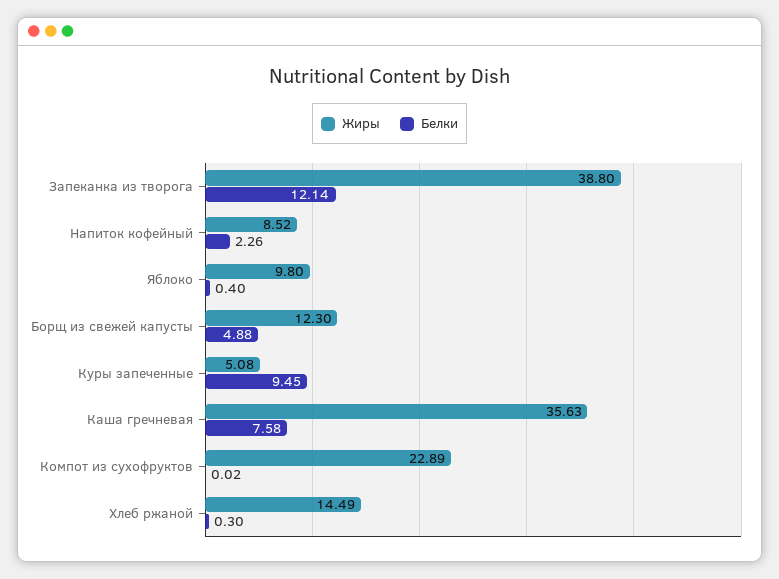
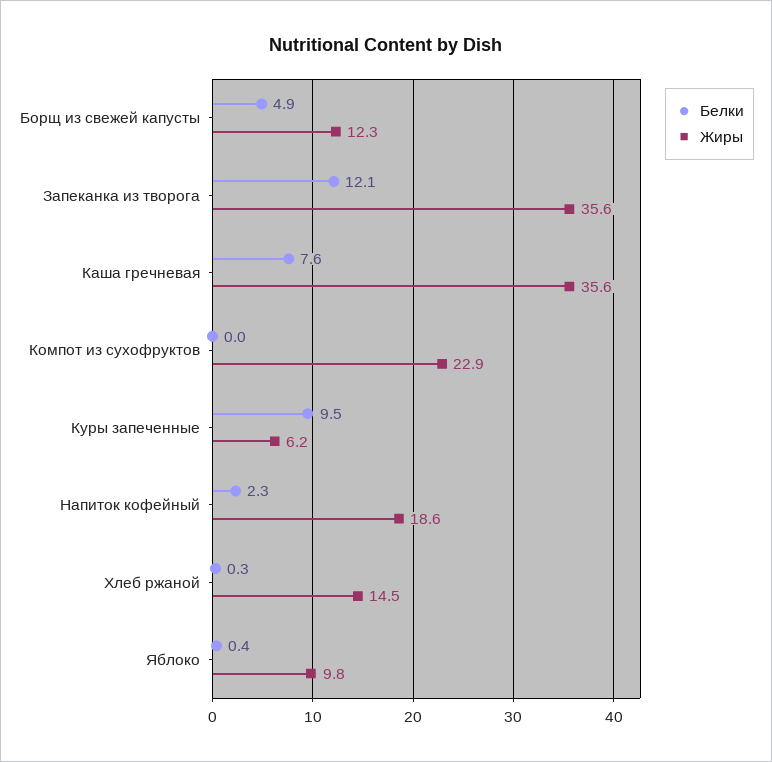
  {
    "Жиры": {
-     "Запеканка из творога": 38.8,
+     "Запеканка из творога": 35.6,
-     "Напиток кофейный": 8.52,
+     "Напиток кофейный": 18.6,
      "Яблоко": 9.8,
      "Борщ из свежей капусты": 12.3,
-     "Куры запеченные": 5.08,
+     "Куры запеченные": 6.2,
      "Каша гречневая": 35.63,
      "Компот из сухофруктов": 22.89,
      "Хлеб ржаной": 14.49
    },
    "Белки": {
      "Запеканка из творога": 12.14,
      "Напиток кофейный": 2.26,
      "Яблоко": 0.4,
      "Борщ из свежей капусты": 4.88,
      "Куры запеченные": 9.45,
      "Каша гречневая": 7.58,
      "Компот из сухофруктов": 0.02,
      "Хлеб ржаной": 0.3
    }
  }

